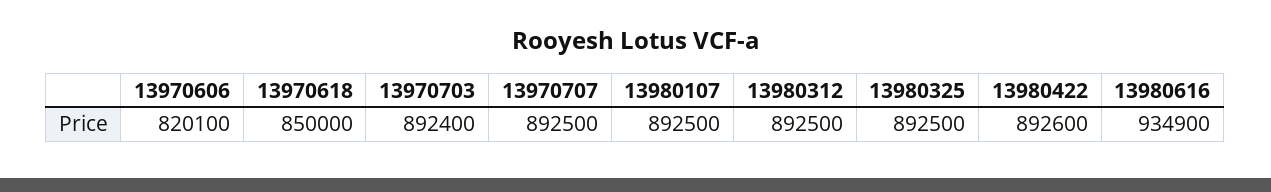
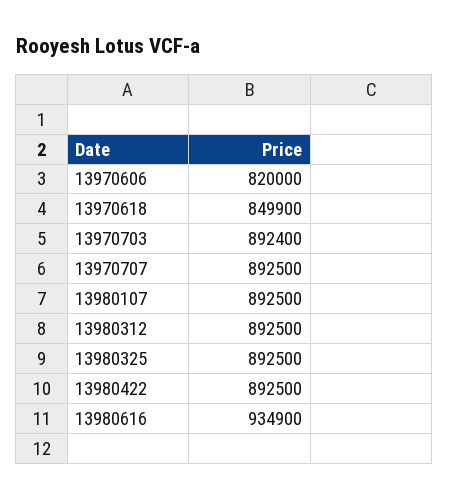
  {
-   "13970606": 820100,
+   "13970606": 820000,
-   "13970618": 850000,
+   "13970618": 849900,
    "13970703": 892400,
    "13970707": 892500,
    "13980107": 892500,
    "13980312": 892500,
    "13980325": 892500,
-   "13980422": 892600,
+   "13980422": 892500,
    "13980616": 934900
  }

